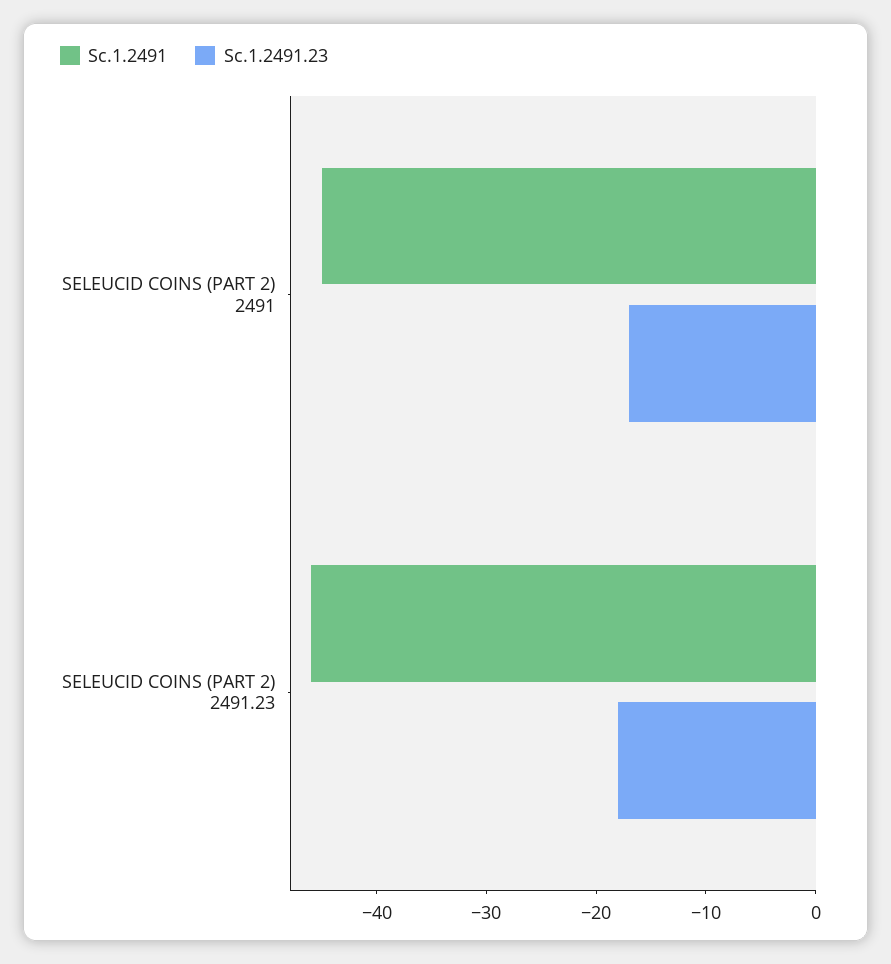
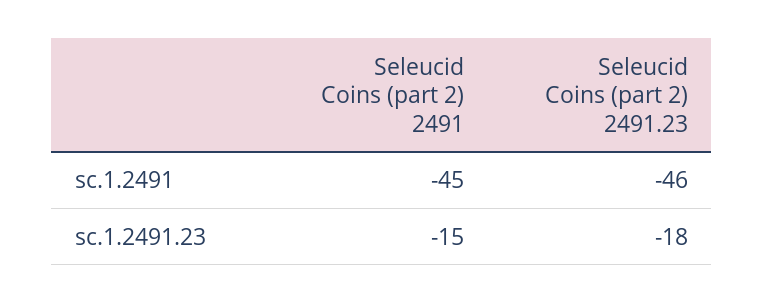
  {
    "Sc.1.2491": {
      "SELEUCID COINS (PART 2) 2491": -45,
      "SELEUCID COINS (PART 2) 2491.23": -46
    },
    "Sc.1.2491.23": {
-     "SELEUCID COINS (PART 2) 2491": -17,
+     "SELEUCID COINS (PART 2) 2491": -15,
      "SELEUCID COINS (PART 2) 2491.23": -18
    }
  }

